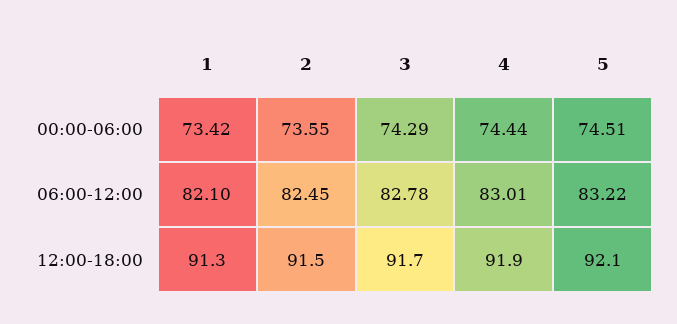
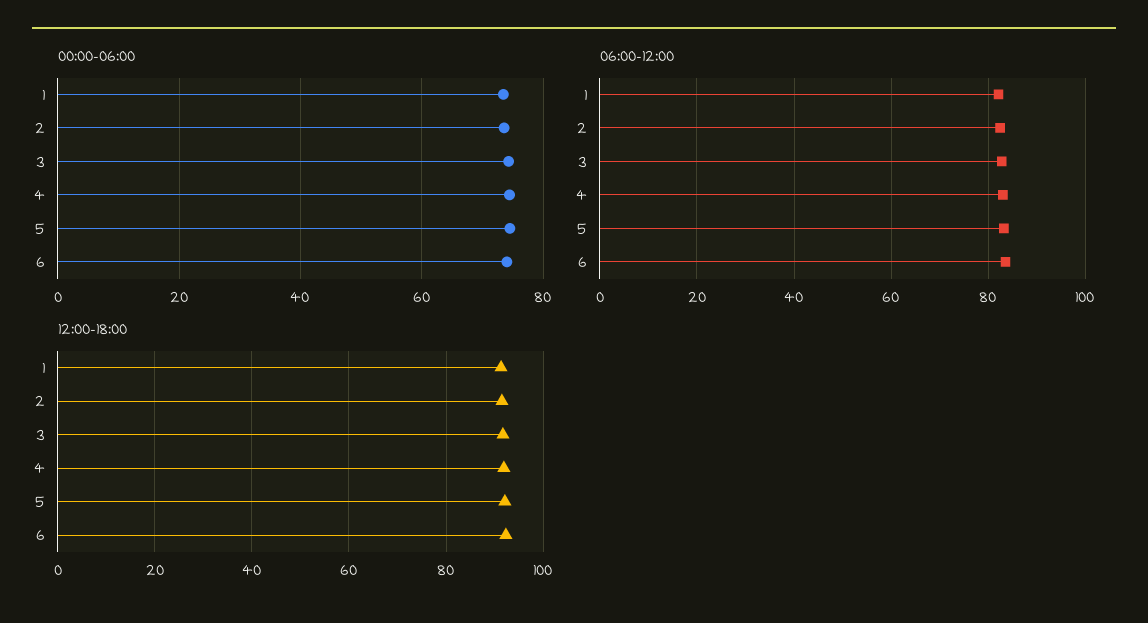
  {
    "00:00-06:00": {
      "1": 73.42,
      "2": 73.55,
      "3": 74.29,
      "4": 74.44,
-     "5": 74.51
+     "5": 74.51,
+     "6": 74
    },
    "06:00-12:00": {
      "1": 82.1,
      "2": 82.45,
      "3": 82.78,
      "4": 83.01,
-     "5": 83.22
+     "5": 83.22,
+     "6": 84
    },
    "12:00-18:00": {
      "1": 91.3,
      "2": 91.5,
      "3": 91.7,
      "4": 91.9,
-     "5": 92.1
+     "5": 92.1,
+     "6": 92
    }
  }

